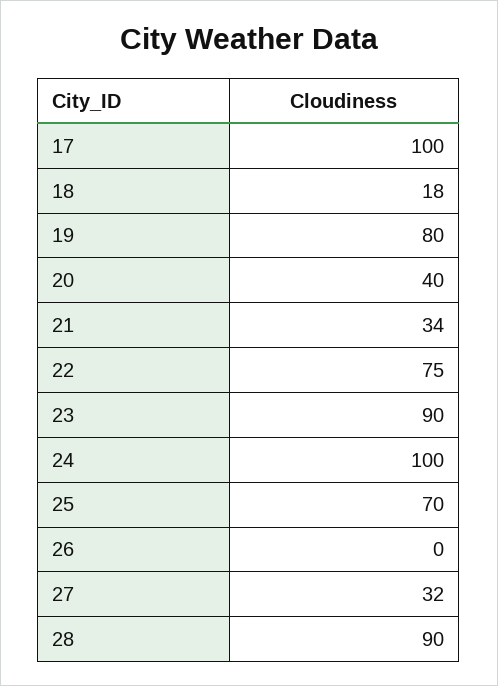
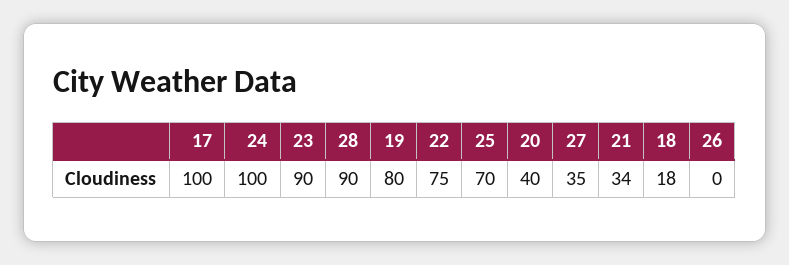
  {
    "17": 100,
    "18": 18,
    "19": 80,
    "20": 40,
    "21": 34,
    "22": 75,
    "23": 90,
    "24": 100,
    "25": 70,
    "26": 0,
-   "27": 32,
+   "27": 35,
    "28": 90
  }

